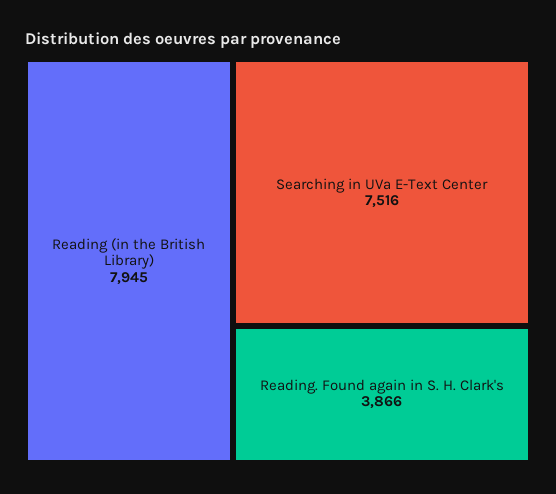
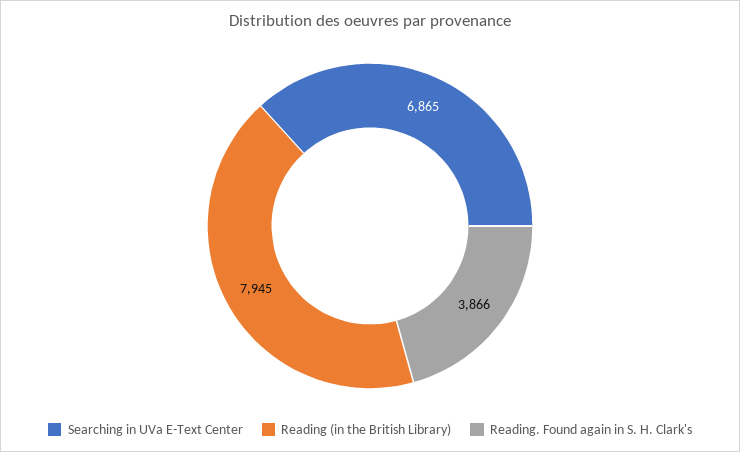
  {
    "Reading (in the British Library)": 7945,
-   "Searching in UVa E-Text Center": 7516,
+   "Searching in UVa E-Text Center": 6865,
    "Reading. Found again in S. H. Clark's": 3866
  }

